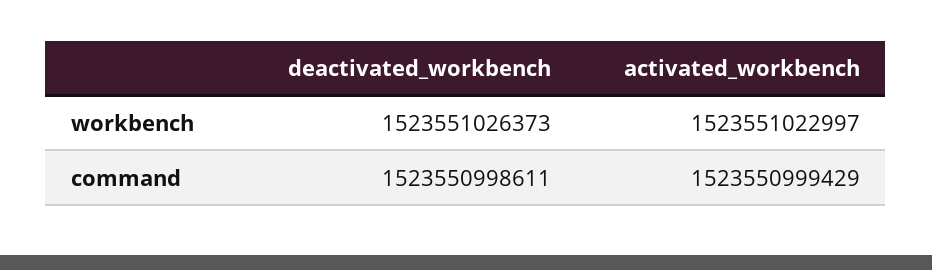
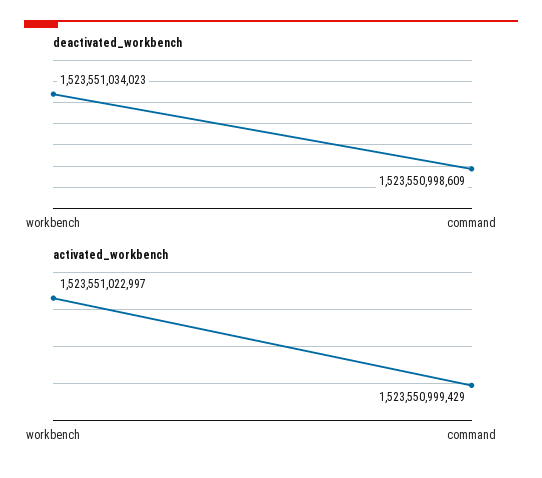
  {
    "deactivated_workbench": {
-     "workbench": 1523551026373,
+     "workbench": 1523551034023,
-     "command": 1523550998611
+     "command": 1523550998609
    },
    "activated_workbench": {
      "workbench": 1523551022997,
      "command": 1523550999429
    }
  }

